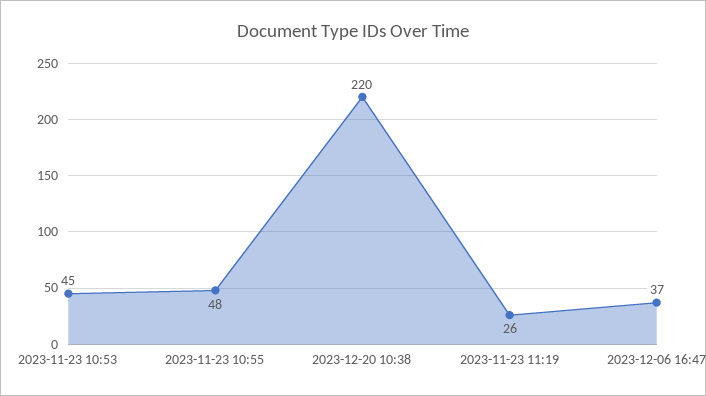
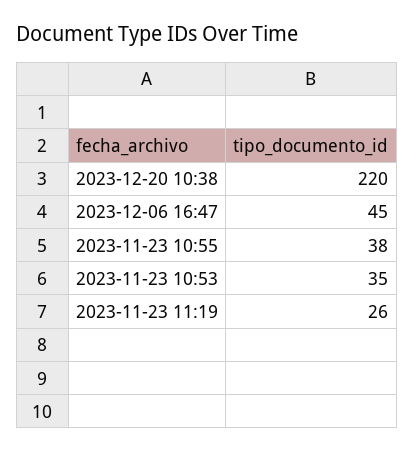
  {
-   "2023-11-23 10:53": 45,
+   "2023-11-23 10:53": 35,
-   "2023-11-23 10:55": 48,
+   "2023-11-23 10:55": 38,
    "2023-12-20 10:38": 220,
    "2023-11-23 11:19": 26,
-   "2023-12-06 16:47": 37
+   "2023-12-06 16:47": 45
  }

